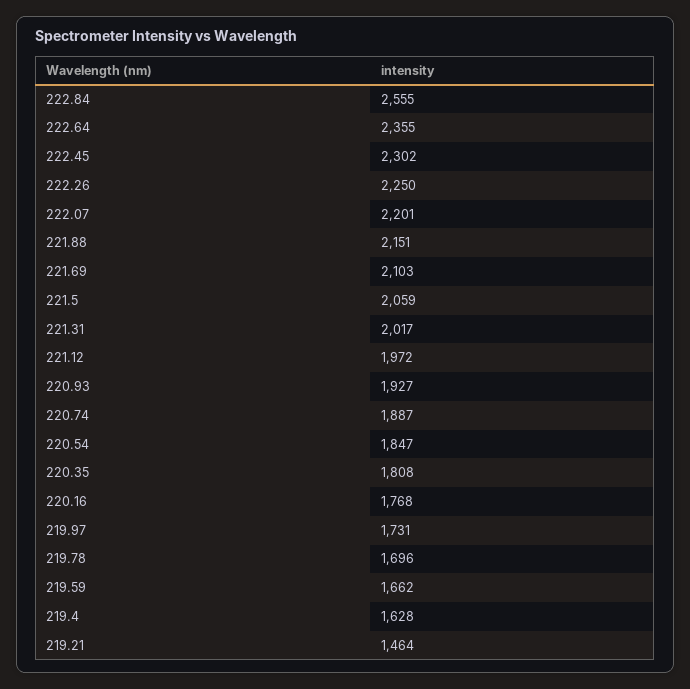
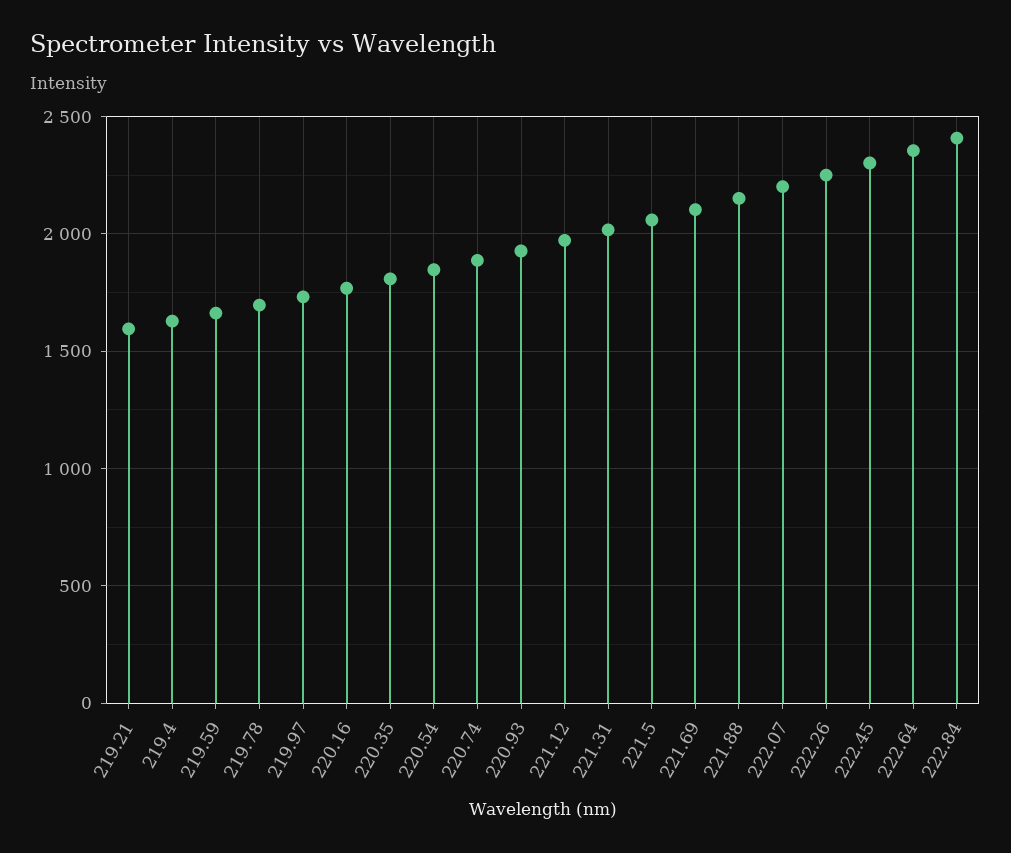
  {
-   "222.84": 2555,
+   "222.84": 2400,
    "222.64": 2355,
    "222.45": 2302,
    "222.26": 2250,
    "222.07": 2201,
    "221.88": 2151,
    "221.69": 2103,
    "221.5": 2059,
    "221.31": 2017,
    "221.12": 1972,
    "220.93": 1927,
    "220.74": 1887,
    "220.54": 1847,
    "220.35": 1808,
    "220.16": 1768,
    "219.97": 1731,
    "219.78": 1696,
    "219.59": 1662,
    "219.4": 1628,
-   "219.21": 1464
+   "219.21": 1600
  }

